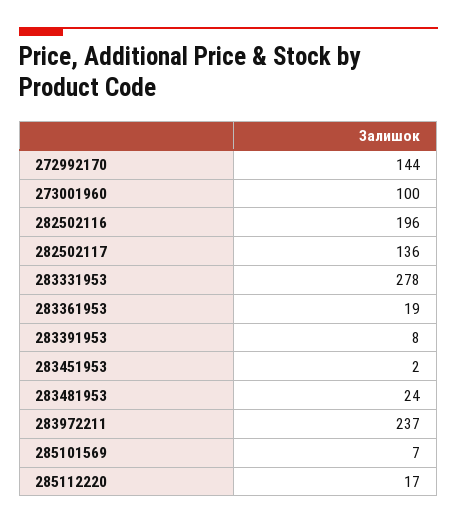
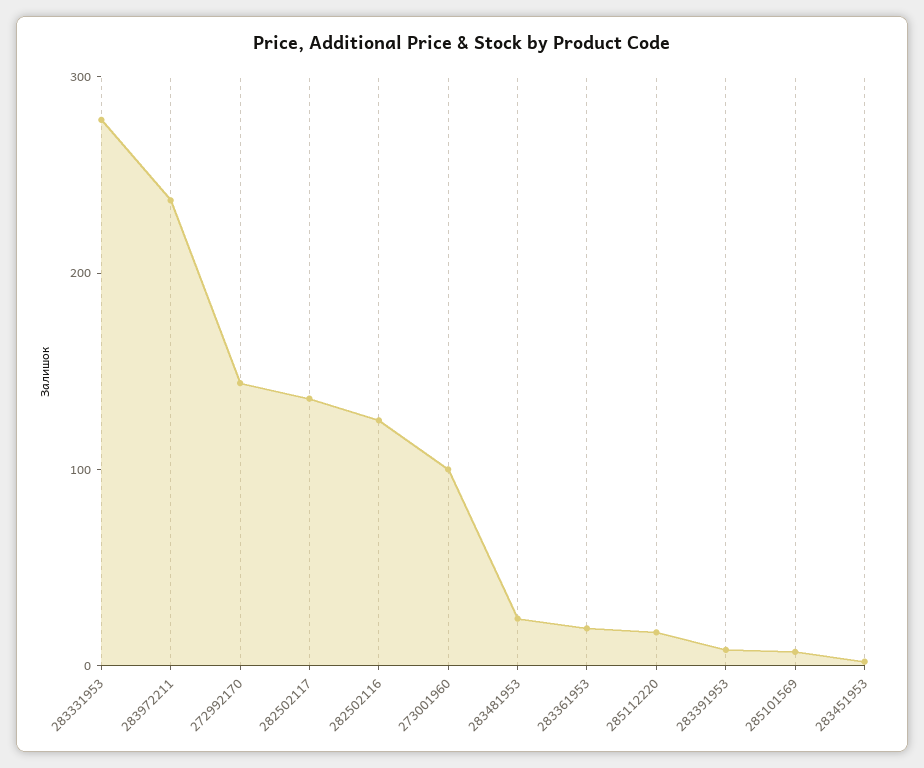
  {
    "272992170": 144,
    "273001960": 100,
-   "282502116": 196,
+   "282502116": 120,
    "282502117": 136,
    "283331953": 278,
    "283361953": 19,
    "283391953": 8,
    "283451953": 2,
    "283481953": 24,
    "283972211": 237,
    "285101569": 7,
    "285112220": 17
  }

